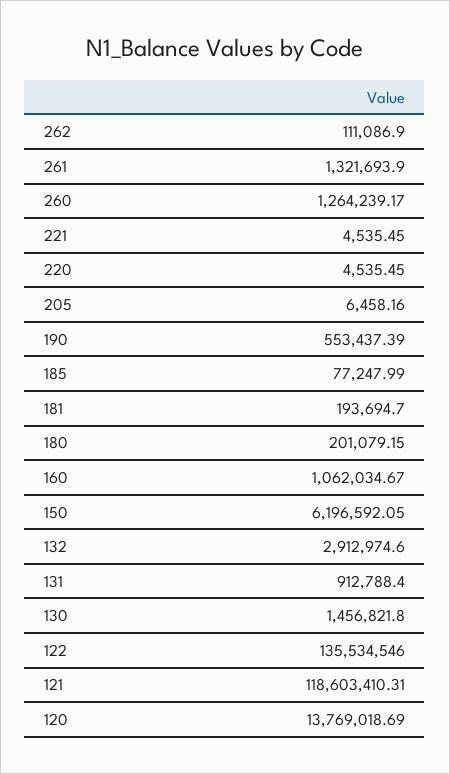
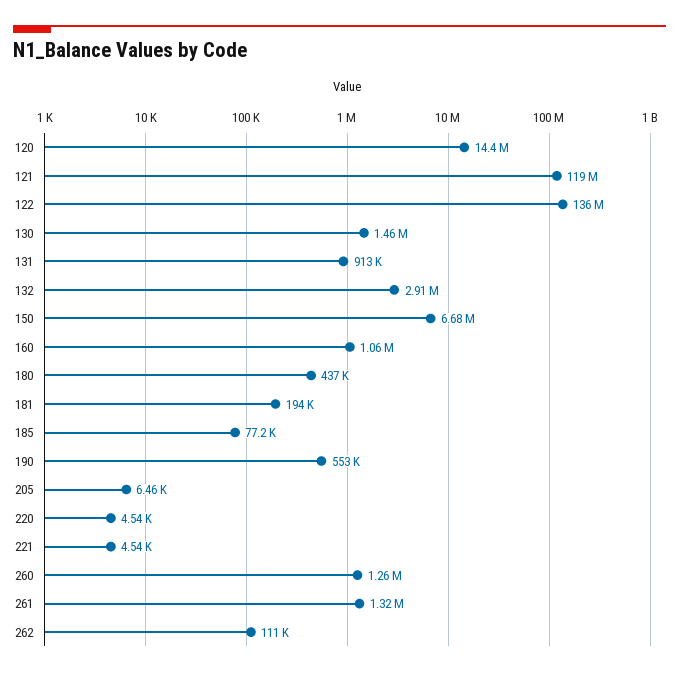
  {
    "262": 111086.9,
    "261": 1321693.9,
    "260": 1264239.17,
    "221": 4535.45,
    "220": 4535.45,
    "205": 6458.16,
    "190": 553437.39,
    "185": 77247.99,
    "181": 193694.7,
-   "180": 201079.15,
+   "180": 437000,
    "160": 1062034.67,
-   "150": 6196592.05,
+   "150": 6680000,
    "132": 2912974.6,
    "131": 912788.4,
    "130": 1456821.8,
    "122": 135534546,
    "121": 118603410.31,
-   "120": 13769018.69
+   "120": 14400000
  }

